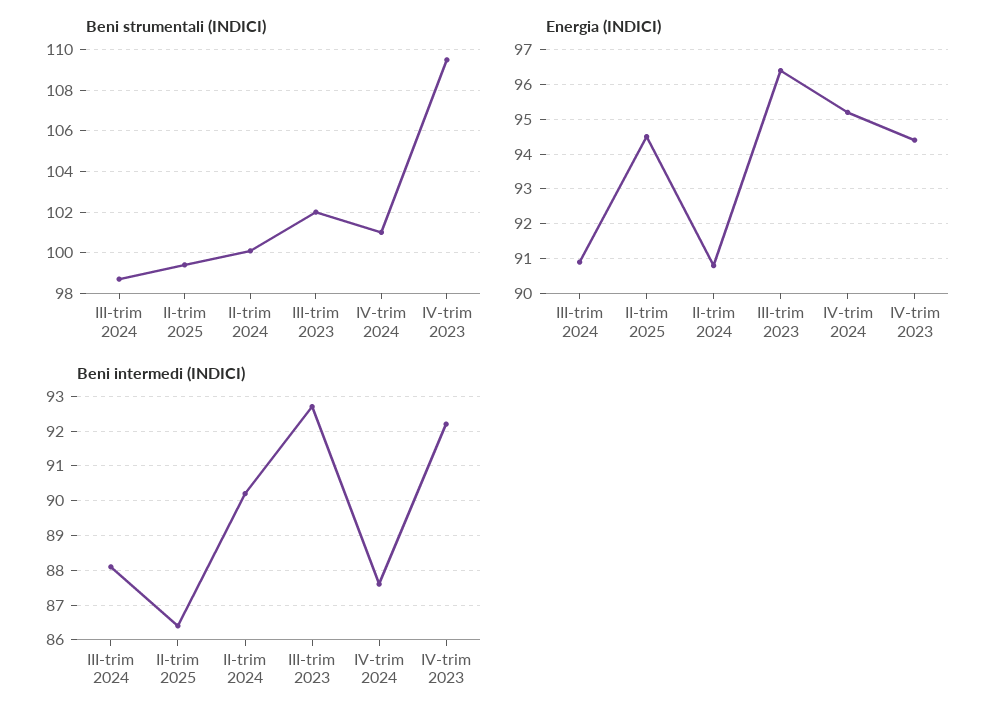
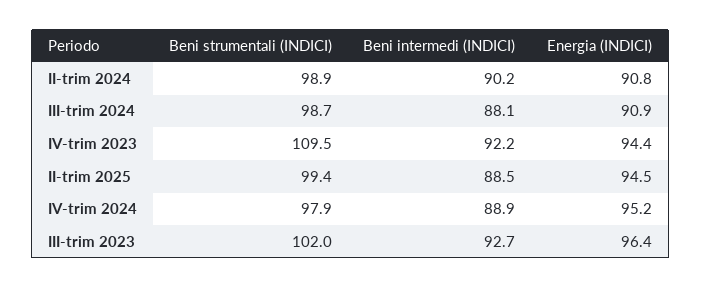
  {
    "Beni strumentali (INDICI)": {
      "III-trim 2024": 98.7,
      "II-trim 2025": 99.4,
-     "II-trim 2024": 100,
+     "II-trim 2024": 98.9,
      "III-trim 2023": 102,
-     "IV-trim 2024": 101,
+     "IV-trim 2024": 97.9,
      "IV-trim 2023": 109.5
    },
    "Energia (INDICI)": {
      "III-trim 2024": 90.9,
      "II-trim 2025": 94.5,
      "II-trim 2024": 90.8,
      "III-trim 2023": 96.4,
      "IV-trim 2024": 95.2,
      "IV-trim 2023": 94.4
    },
    "Beni intermedi (INDICI)": {
      "III-trim 2024": 88.1,
-     "II-trim 2025": 86.5,
+     "II-trim 2025": 88.5,
      "II-trim 2024": 90.2,
      "III-trim 2023": 92.7,
-     "IV-trim 2024": 87.5,
+     "IV-trim 2024": 88.9,
      "IV-trim 2023": 92.2
    }
  }

